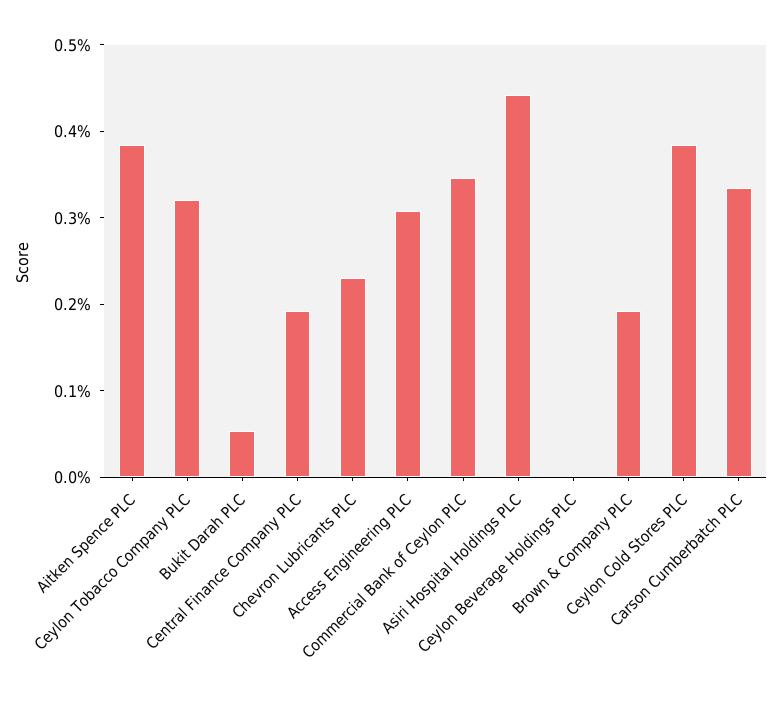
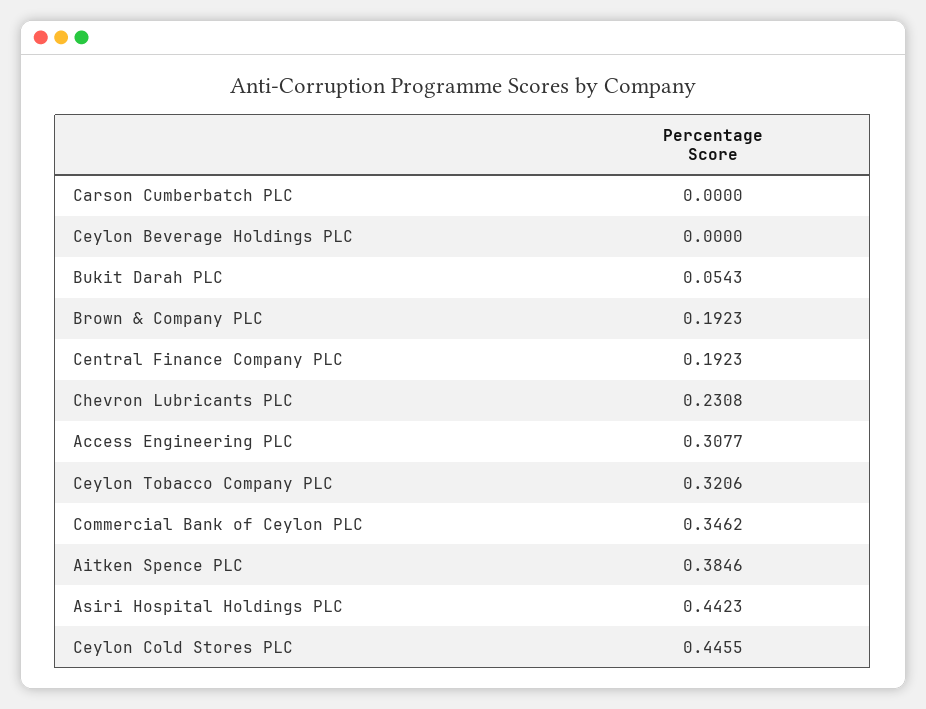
  {
    "Aitken Spence PLC": 0.3846,
    "Ceylon Tobacco Company PLC": 0.3206,
    "Bukit Darah PLC": 0.0543,
    "Central Finance Company PLC": 0.1923,
    "Chevron Lubricants PLC": 0.2308,
    "Access Engineering PLC": 0.3077,
    "Commercial Bank of Ceylon PLC": 0.3462,
    "Asiri Hospital Holdings PLC": 0.4423,
    "Ceylon Beverage Holdings PLC": 0,
    "Brown & Company PLC": 0.1923,
-   "Ceylon Cold Stores PLC": 0.38,
+   "Ceylon Cold Stores PLC": 0.4455,
-   "Carson Cumberbatch PLC": 0.34
+   "Carson Cumberbatch PLC": 0
  }

